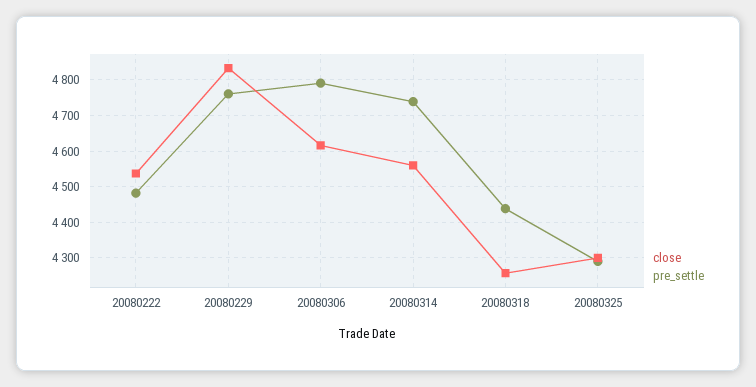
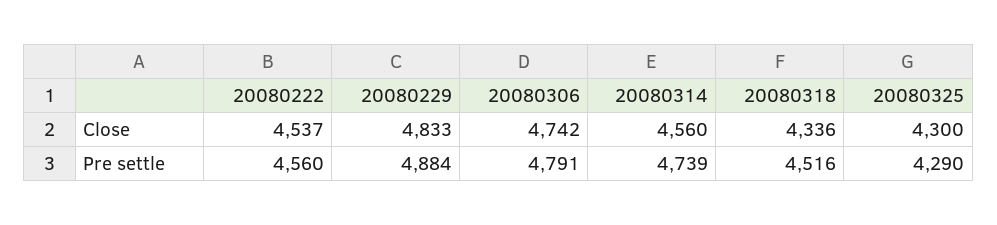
  {
    "close": {
      "20080222": 4537,
      "20080229": 4833,
-     "20080306": 4620,
+     "20080306": 4742,
      "20080314": 4560,
-     "20080318": 4260,
+     "20080318": 4336,
      "20080325": 4300
    },
    "pre_settle": {
-     "20080222": 4480,
+     "20080222": 4560,
-     "20080229": 4760,
+     "20080229": 4884,
      "20080306": 4791,
      "20080314": 4739,
-     "20080318": 4440,
+     "20080318": 4516,
      "20080325": 4290
    }
  }

